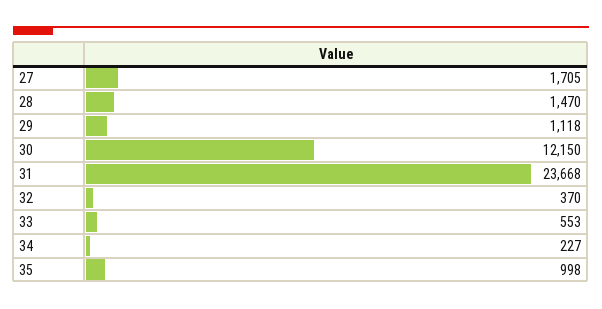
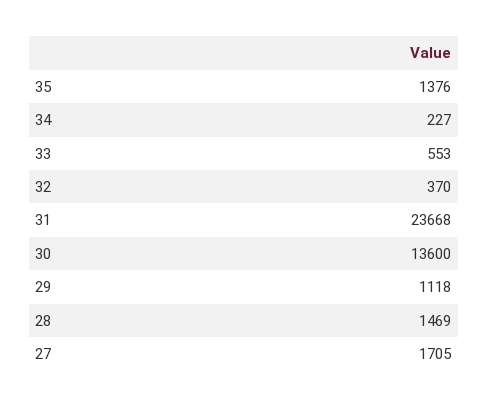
  {
    "27": 1705,
-   "28": 1470,
+   "28": 1469,
    "29": 1118,
-   "30": 12150,
+   "30": 13600,
    "31": 23668,
    "32": 370,
    "33": 553,
    "34": 227,
-   "35": 998
+   "35": 1376
  }

